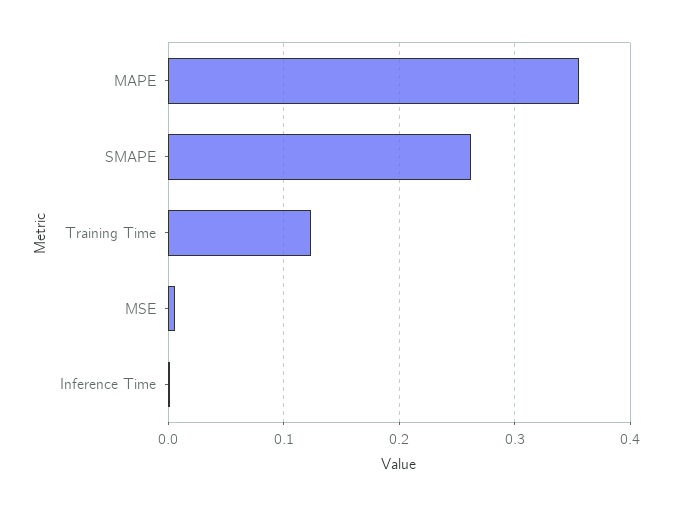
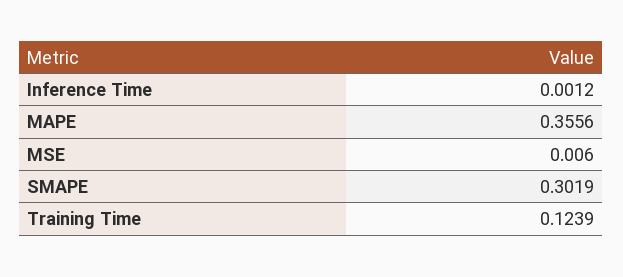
  {
    "MAPE": 0.3556,
-   "SMAPE": 0.26,
+   "SMAPE": 0.3019,
    "Training Time": 0.1239,
    "MSE": 0.006,
    "Inference Time": 0.0012
  }

